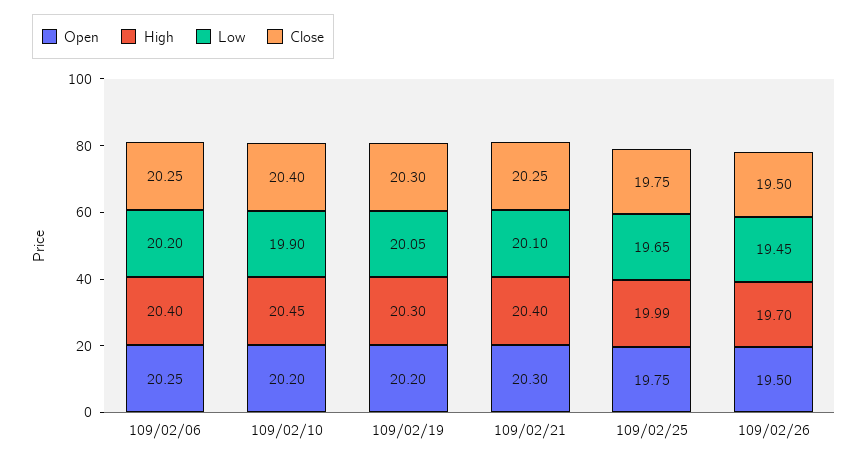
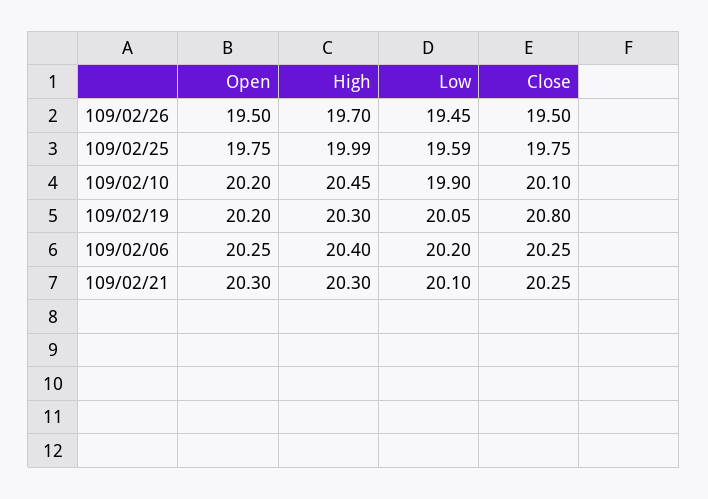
  {
    "Open": {
      "109/02/06": 20.25,
      "109/02/10": 20.2,
      "109/02/19": 20.2,
      "109/02/21": 20.3,
      "109/02/25": 19.75,
      "109/02/26": 19.5
    },
    "High": {
      "109/02/06": 20.4,
      "109/02/10": 20.45,
      "109/02/19": 20.3,
-     "109/02/21": 20.4,
+     "109/02/21": 20.3,
      "109/02/25": 19.99,
      "109/02/26": 19.7
    },
    "Low": {
      "109/02/06": 20.2,
      "109/02/10": 19.9,
      "109/02/19": 20.05,
      "109/02/21": 20.1,
-     "109/02/25": 19.65,
+     "109/02/25": 19.59,
      "109/02/26": 19.45
    },
    "Close": {
      "109/02/06": 20.25,
-     "109/02/10": 20.4,
+     "109/02/10": 20.1,
-     "109/02/19": 20.3,
+     "109/02/19": 20.8,
      "109/02/21": 20.25,
      "109/02/25": 19.75,
      "109/02/26": 19.5
    }
  }

